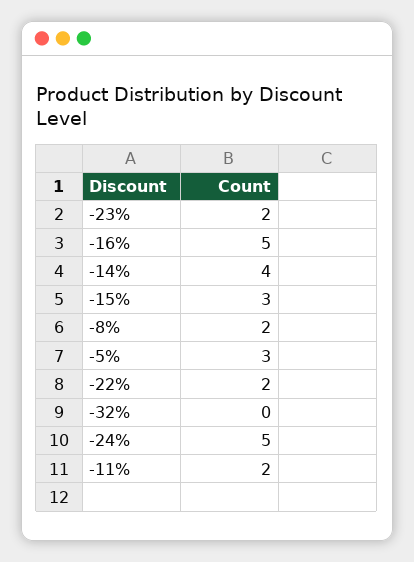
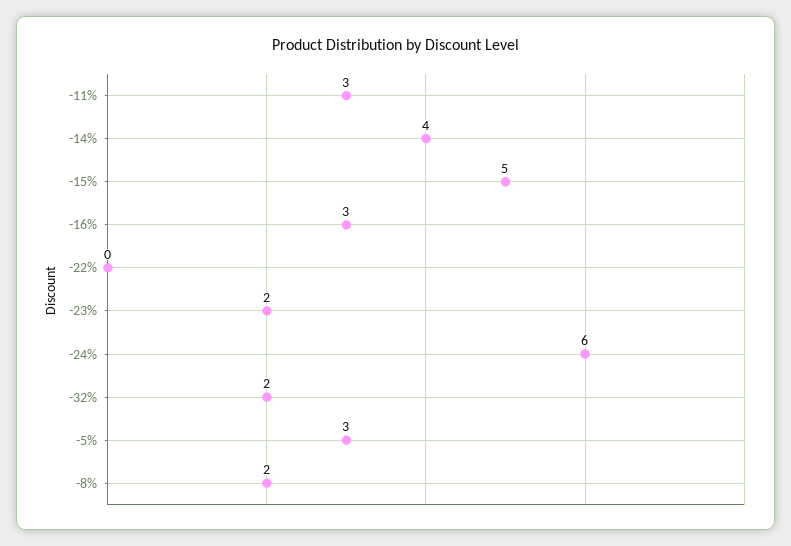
  {
    "-23%": 2,
-   "-16%": 5,
+   "-16%": 3,
    "-14%": 4,
-   "-15%": 3,
+   "-15%": 5,
    "-8%": 2,
    "-5%": 3,
-   "-22%": 2,
+   "-22%": 0,
-   "-32%": 0,
+   "-32%": 2,
-   "-24%": 5,
+   "-24%": 6,
-   "-11%": 2
+   "-11%": 3
  }

